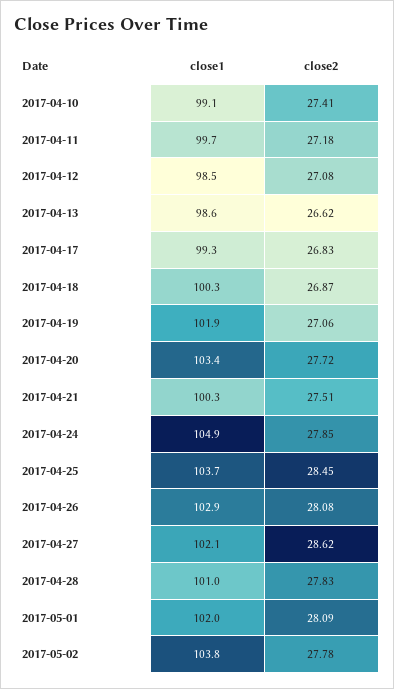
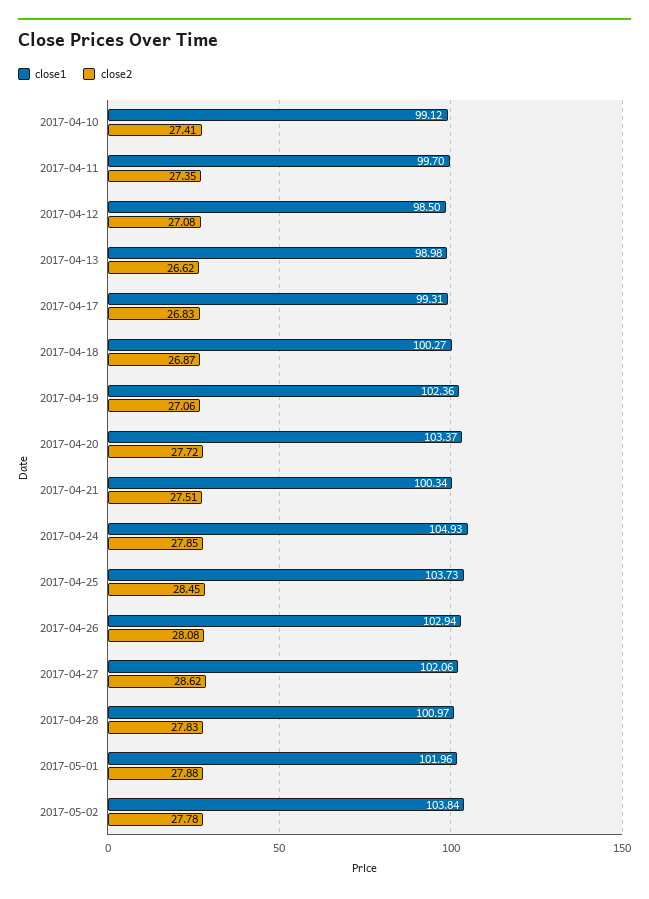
  {
    "close1": {
      "2017-04-10": 99.12,
      "2017-04-11": 99.7,
      "2017-04-12": 98.5,
-     "2017-04-13": 98.6,
+     "2017-04-13": 98.98,
      "2017-04-17": 99.31,
      "2017-04-18": 100.27,
-     "2017-04-19": 101.9,
+     "2017-04-19": 102.36,
      "2017-04-20": 103.37,
      "2017-04-21": 100.34,
      "2017-04-24": 104.93,
      "2017-04-25": 103.73,
      "2017-04-26": 102.94,
      "2017-04-27": 102.06,
      "2017-04-28": 100.97,
      "2017-05-01": 101.96,
      "2017-05-02": 103.84
    },
    "close2": {
      "2017-04-10": 27.41,
-     "2017-04-11": 27.18,
+     "2017-04-11": 27.35,
      "2017-04-12": 27.08,
      "2017-04-13": 26.62,
      "2017-04-17": 26.83,
      "2017-04-18": 26.87,
      "2017-04-19": 27.06,
      "2017-04-20": 27.72,
      "2017-04-21": 27.51,
      "2017-04-24": 27.85,
      "2017-04-25": 28.45,
      "2017-04-26": 28.08,
      "2017-04-27": 28.62,
      "2017-04-28": 27.83,
-     "2017-05-01": 28.09,
+     "2017-05-01": 27.88,
      "2017-05-02": 27.78
    }
  }

